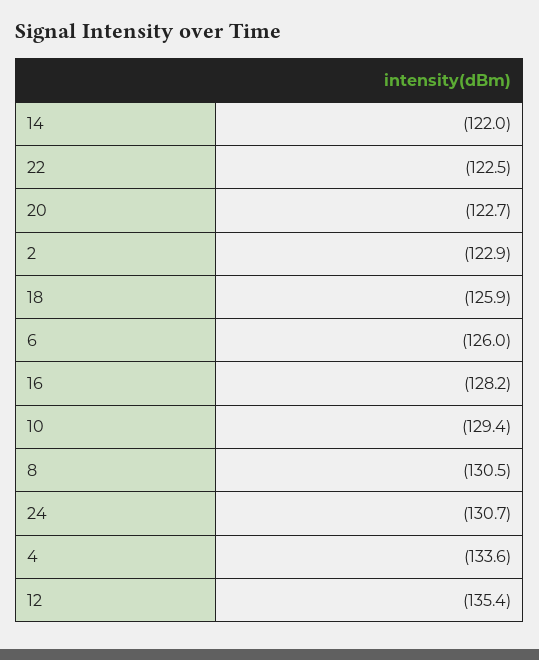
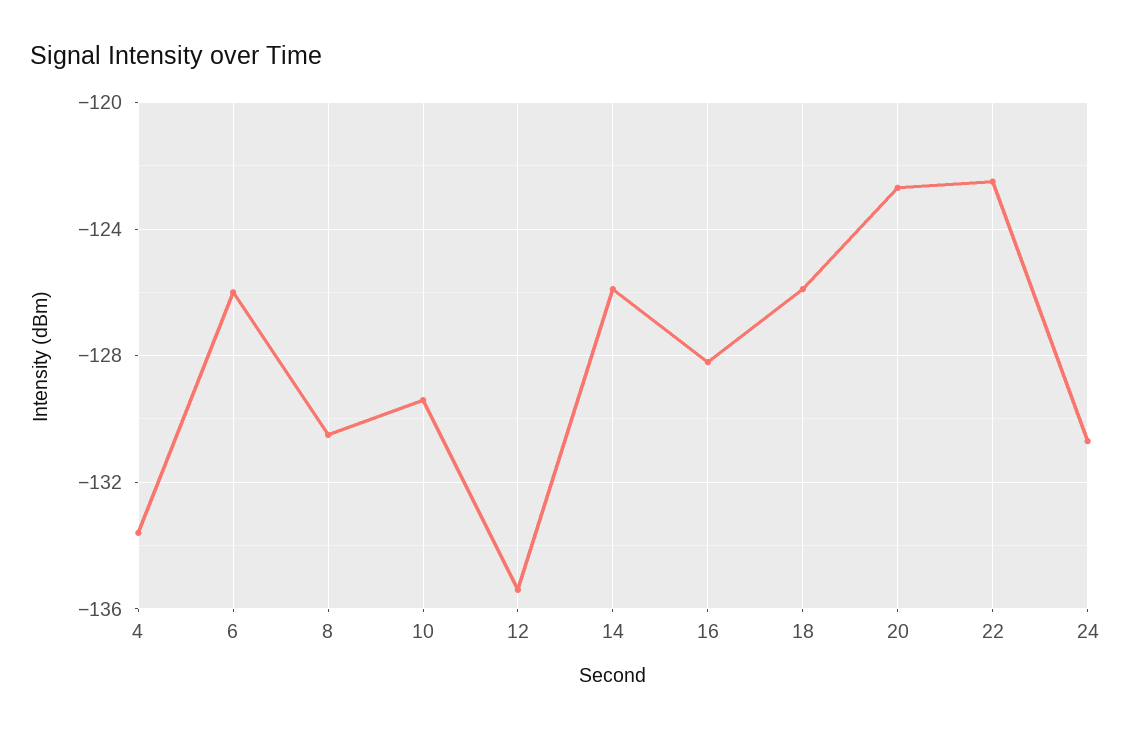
  {
-   "14": -122,
+   "14": -126,
    "22": -122.5,
    "20": -122.7,
-   "2": -122.9,
    "18": -125.9,
    "6": -126,
    "16": -128.2,
    "10": -129.4,
    "8": -130.5,
    "24": -130.7,
    "4": -133.6,
    "12": -135.4
  }

